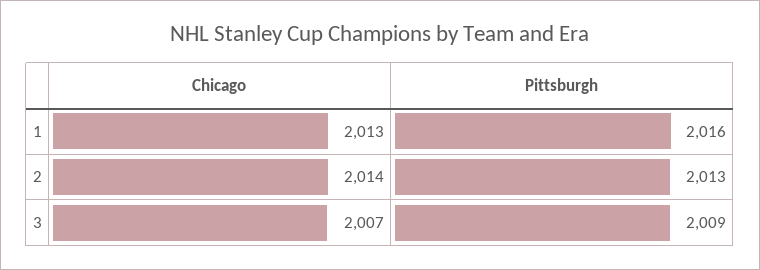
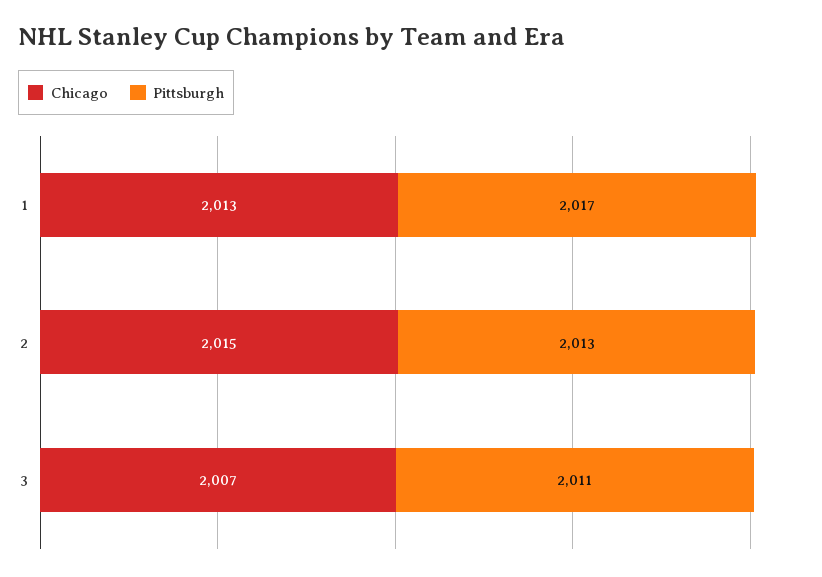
  {
    "Chicago": {
      "1": 2013,
-     "2": 2014,
+     "2": 2015,
      "3": 2007
    },
    "Pittsburgh": {
-     "1": 2016,
+     "1": 2017,
      "2": 2013,
-     "3": 2009
+     "3": 2011
    }
  }

